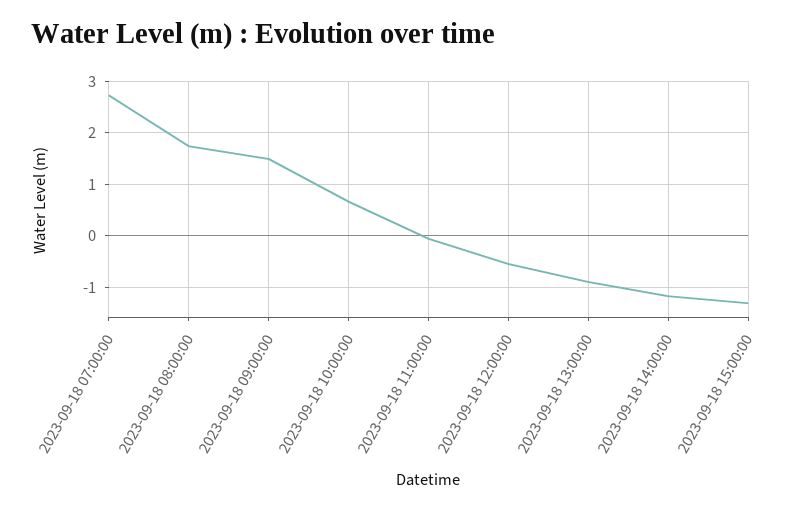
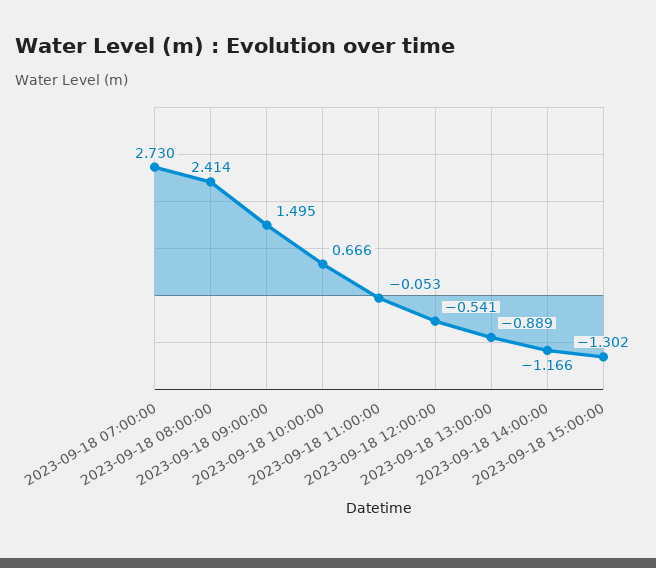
  {
    "2023-09-18 07:00:00": 2.73,
-   "2023-09-18 08:00:00": 1.8,
+   "2023-09-18 08:00:00": 2.414,
    "2023-09-18 09:00:00": 1.495,
    "2023-09-18 10:00:00": 0.666,
    "2023-09-18 11:00:00": -0.053,
    "2023-09-18 12:00:00": -0.541,
    "2023-09-18 13:00:00": -0.889,
    "2023-09-18 14:00:00": -1.166,
    "2023-09-18 15:00:00": -1.302
  }

